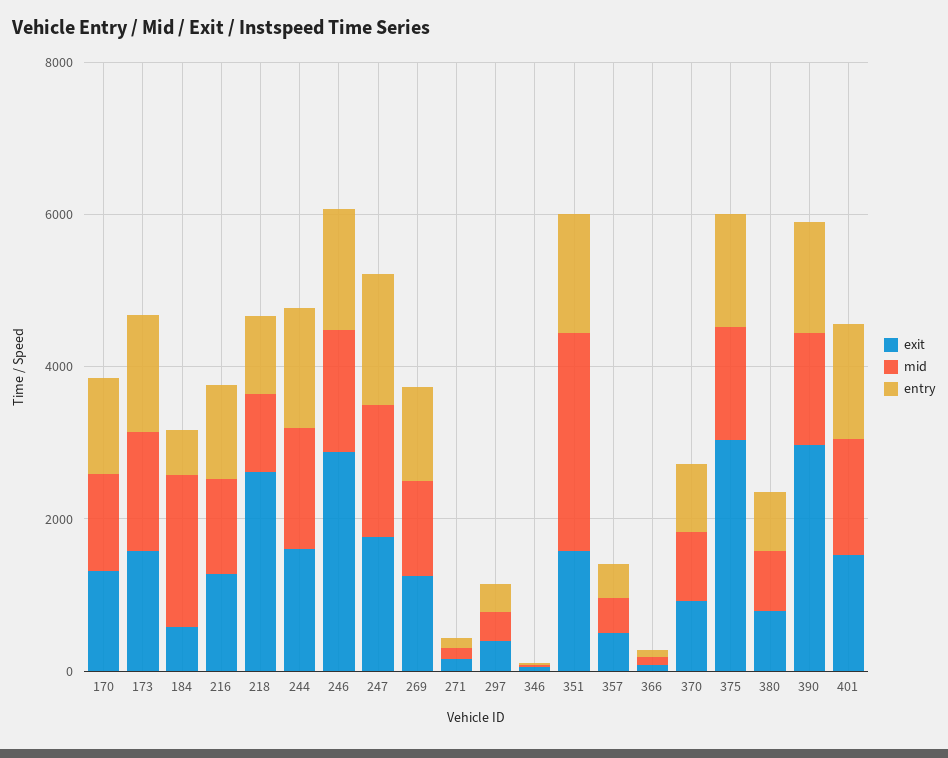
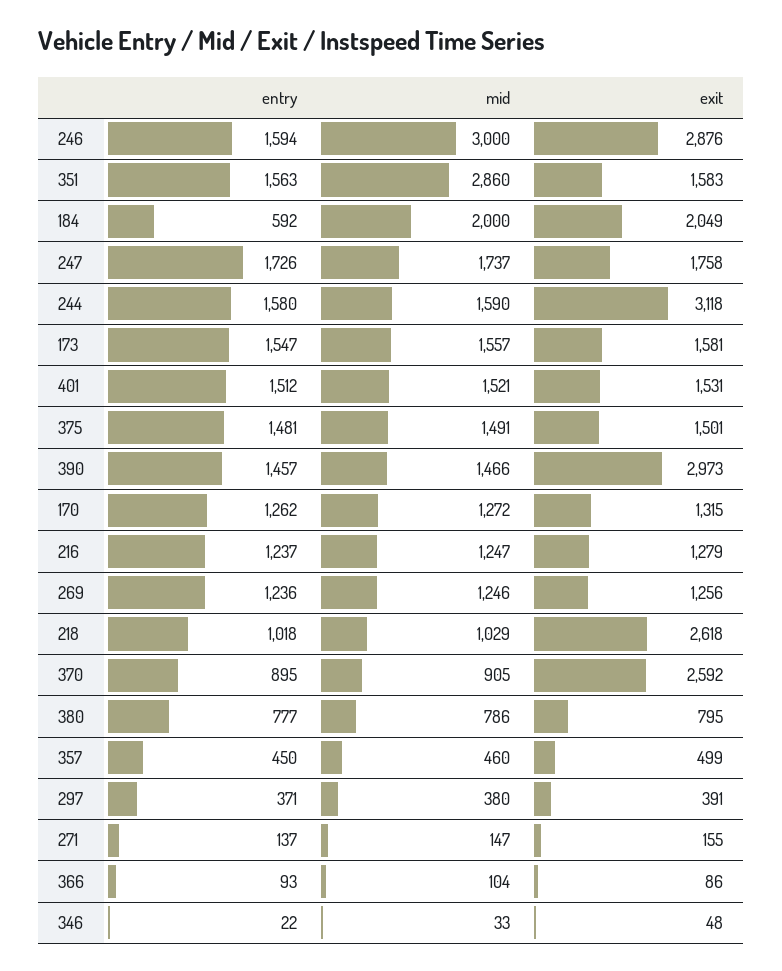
  {
    "exit": {
      "170": 1315,
      "173": 1581,
-     "184": 500,
+     "184": 2049,
      "216": 1279,
      "218": 2618,
-     "244": 1500,
+     "244": 3118,
      "246": 2876,
      "247": 1758,
      "269": 1256,
      "271": 155,
      "297": 391,
      "346": 48,
      "351": 1583,
      "357": 499,
      "366": 86,
-     "370": 1000,
+     "370": 2592,
-     "375": 3000,
+     "375": 1501,
      "380": 795,
      "390": 2973,
      "401": 1531
    },
    "mid": {
      "170": 1272,
      "173": 1557,
      "184": 2000,
      "216": 1247,
      "218": 1029,
      "244": 1590,
-     "246": 1500,
+     "246": 3000,
      "247": 1737,
      "269": 1246,
      "271": 147,
      "297": 380,
      "346": 33,
      "351": 2860,
      "357": 460,
      "366": 104,
      "370": 905,
      "375": 1491,
      "380": 786,
      "390": 1466,
      "401": 1521
    },
    "entry": {
      "170": 1262,
      "173": 1547,
      "184": 592,
      "216": 1237,
      "218": 1018,
      "244": 1580,
      "246": 1594,
      "247": 1726,
      "269": 1236,
      "271": 137,
      "297": 371,
      "346": 22,
      "351": 1563,
      "357": 450,
      "366": 93,
      "370": 895,
      "375": 1481,
      "380": 777,
      "390": 1457,
      "401": 1512
    }
  }

